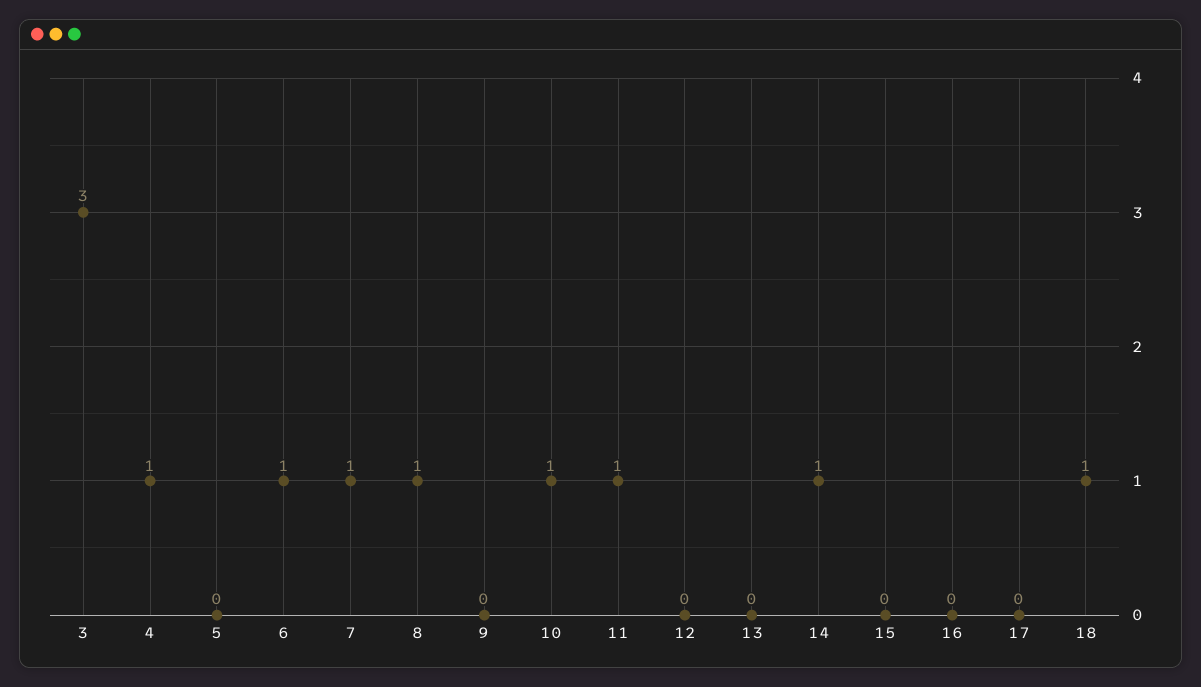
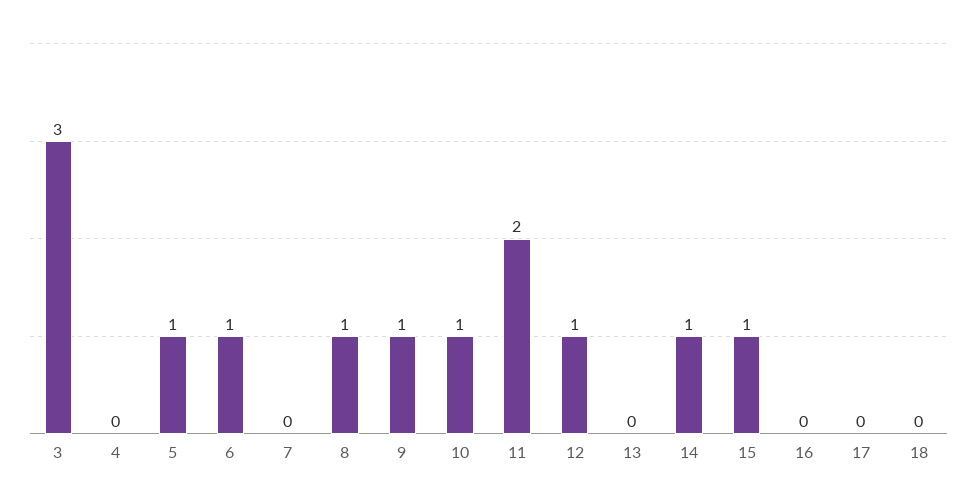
  {
    "3": 3,
-   "4": 1,
+   "4": 0,
-   "5": 0,
+   "5": 1,
    "6": 1,
-   "7": 1,
+   "7": 0,
    "8": 1,
-   "9": 0,
+   "9": 1,
    "10": 1,
-   "11": 1,
+   "11": 2,
-   "12": 0,
+   "12": 1,
    "13": 0,
    "14": 1,
-   "15": 0,
+   "15": 1,
    "16": 0,
    "17": 0,
-   "18": 1
+   "18": 0
  }

